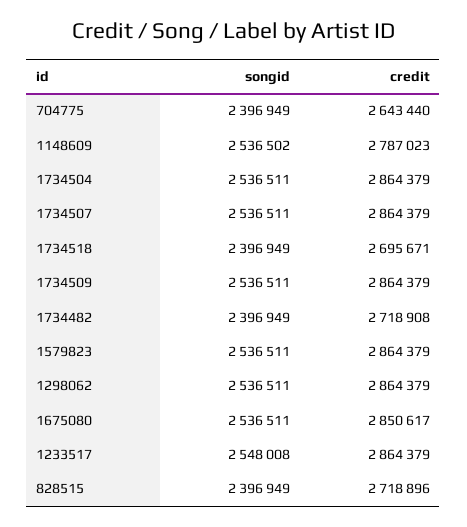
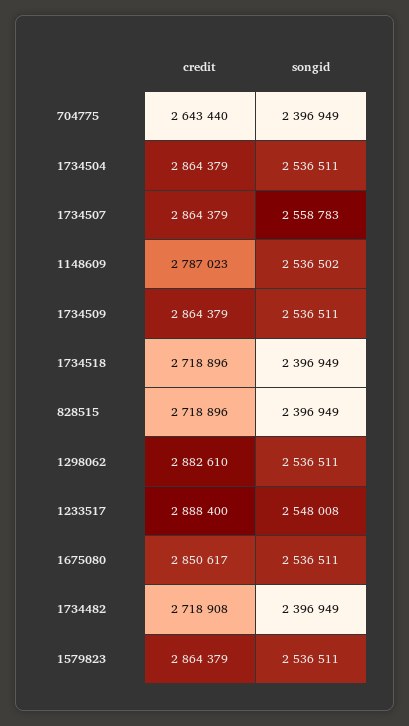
  {
    "songid": {
      "704775": 2396949,
      "1148609": 2536502,
      "1734504": 2536511,
-     "1734507": 2536511,
+     "1734507": 2558783,
      "1734518": 2396949,
      "1734509": 2536511,
      "1734482": 2396949,
      "1579823": 2536511,
      "1298062": 2536511,
      "1675080": 2536511,
      "1233517": 2548008,
      "828515": 2396949
    },
    "credit": {
      "704775": 2643440,
      "1148609": 2787023,
      "1734504": 2864379,
      "1734507": 2864379,
-     "1734518": 2695671,
+     "1734518": 2718896,
      "1734509": 2864379,
      "1734482": 2718908,
      "1579823": 2864379,
-     "1298062": 2864379,
+     "1298062": 2882610,
      "1675080": 2850617,
-     "1233517": 2864379,
+     "1233517": 2888400,
      "828515": 2718896
    }
  }

